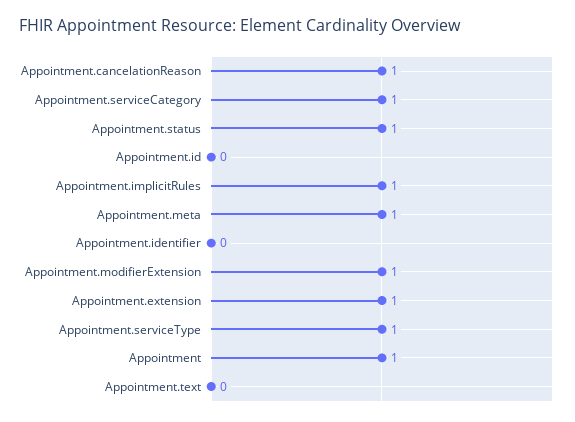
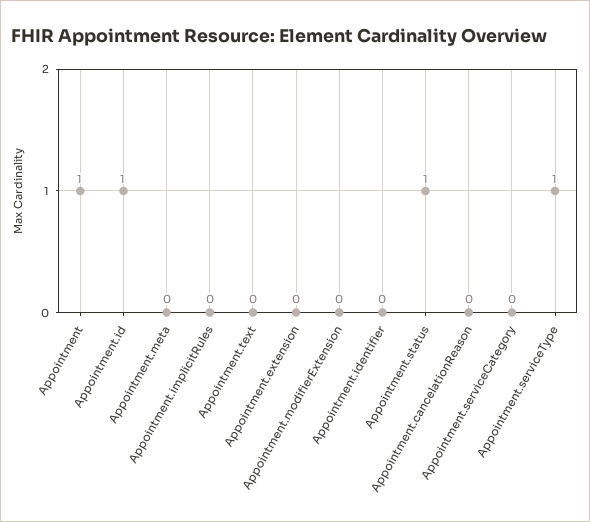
  {
-   "Appointment.cancelationReason": 1,
+   "Appointment.cancelationReason": 0,
-   "Appointment.serviceCategory": 1,
+   "Appointment.serviceCategory": 0,
    "Appointment.status": 1,
-   "Appointment.id": 0,
+   "Appointment.id": 1,
-   "Appointment.implicitRules": 1,
+   "Appointment.implicitRules": 0,
-   "Appointment.meta": 1,
+   "Appointment.meta": 0,
    "Appointment.identifier": 0,
-   "Appointment.modifierExtension": 1,
+   "Appointment.modifierExtension": 0,
-   "Appointment.extension": 1,
+   "Appointment.extension": 0,
    "Appointment.serviceType": 1,
    "Appointment": 1,
    "Appointment.text": 0
  }

